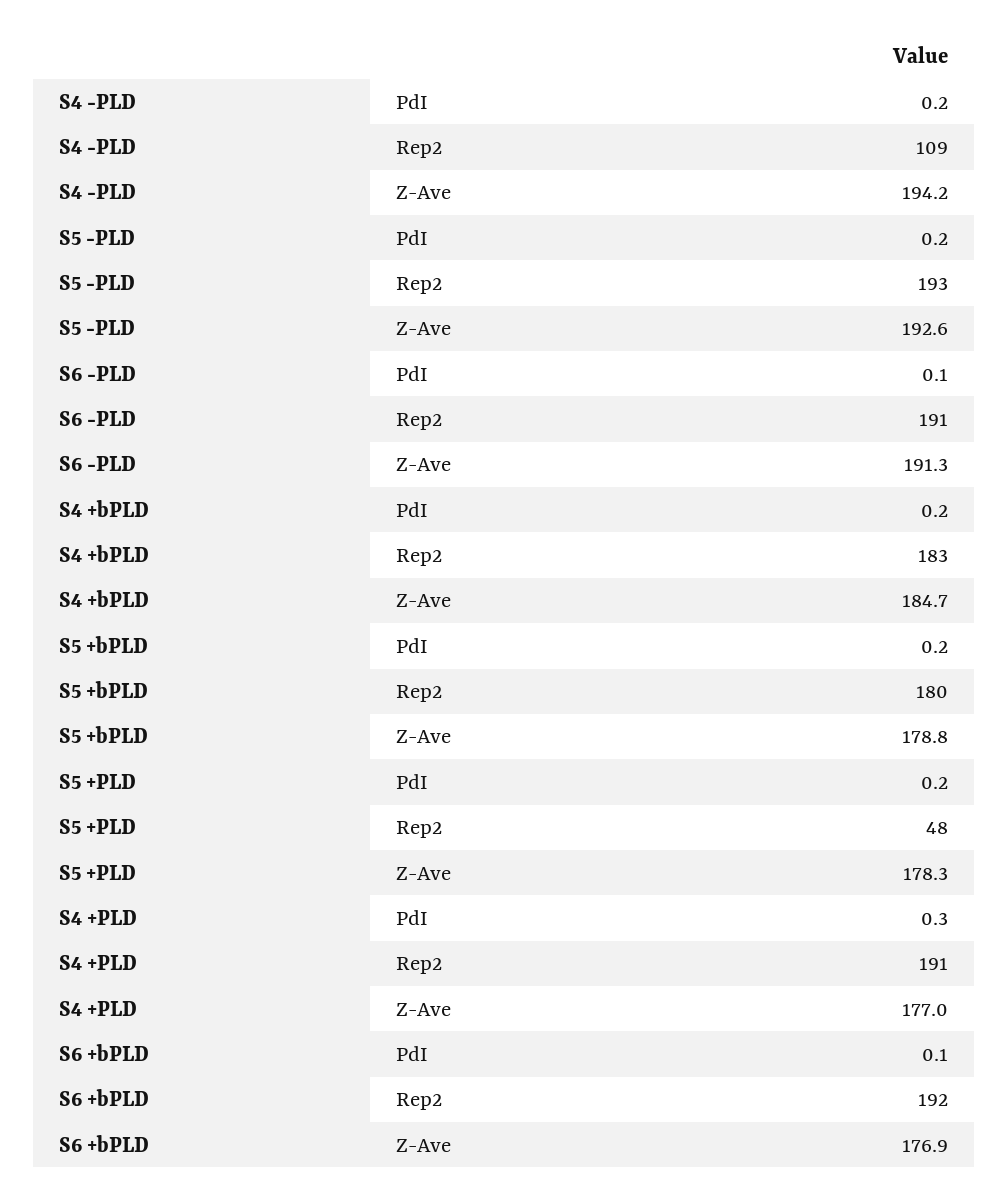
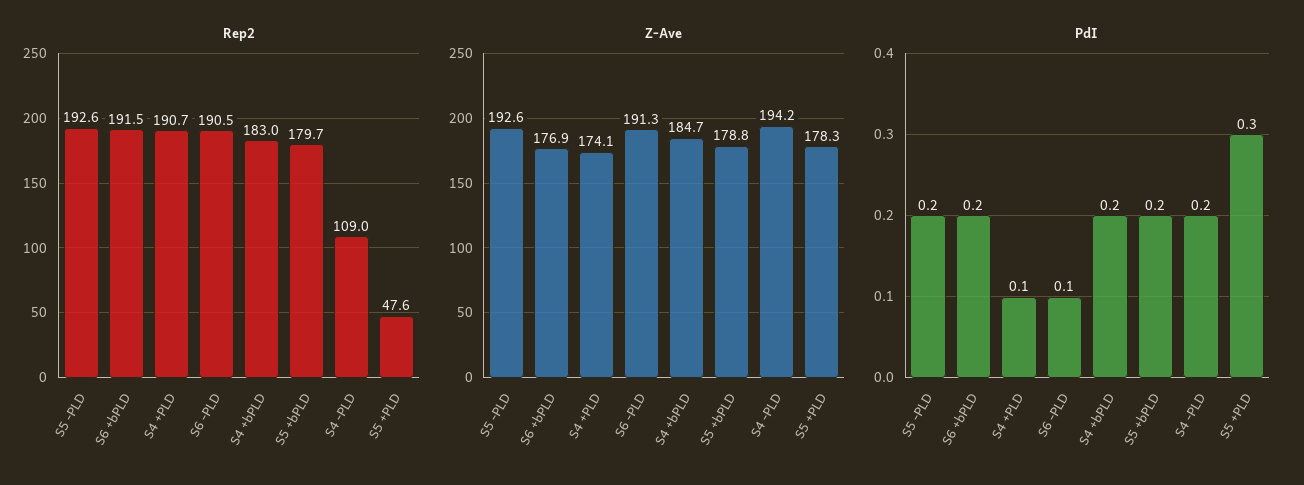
  {
    "PdI": {
      "S4 -PLD": 0.2,
      "S5 -PLD": 0.2,
      "S6 -PLD": 0.1,
      "S4 +bPLD": 0.2,
      "S5 +bPLD": 0.2,
-     "S5 +PLD": 0.2,
+     "S5 +PLD": 0.3,
-     "S4 +PLD": 0.3,
+     "S4 +PLD": 0.1,
-     "S6 +bPLD": 0.1
+     "S6 +bPLD": 0.2
    },
    "Rep2": {
      "S4 -PLD": 109,
      "S5 -PLD": 192.6,
      "S6 -PLD": 190.5,
      "S4 +bPLD": 183,
      "S5 +bPLD": 179.7,
      "S5 +PLD": 47.6,
      "S4 +PLD": 190.7,
      "S6 +bPLD": 191.5
    },
    "Z-Ave": {
      "S4 -PLD": 194.2,
      "S5 -PLD": 192.6,
      "S6 -PLD": 191.3,
      "S4 +bPLD": 184.7,
      "S5 +bPLD": 178.8,
      "S5 +PLD": 178.3,
-     "S4 +PLD": 177,
+     "S4 +PLD": 174.1,
      "S6 +bPLD": 176.9
    }
  }

